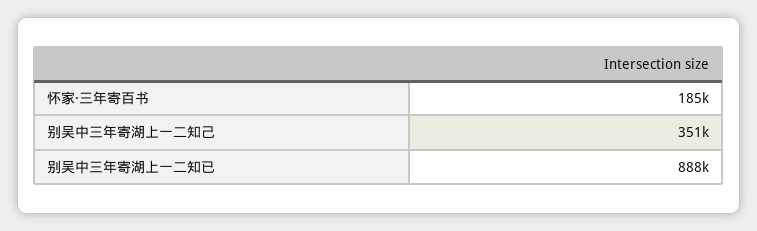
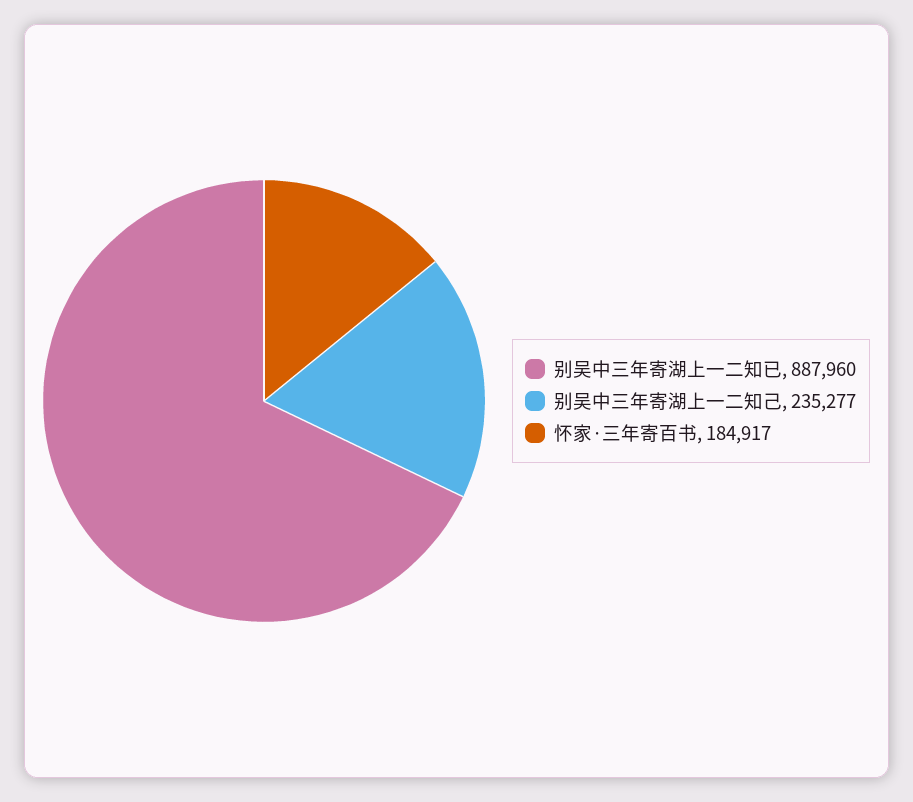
  {
    "怀家·三年寄百书": 184917,
-   "别吴中三年寄湖上一二知己": 351000,
+   "别吴中三年寄湖上一二知己": 235277,
    "别吴中三年寄湖上一二知已": 887960
  }

